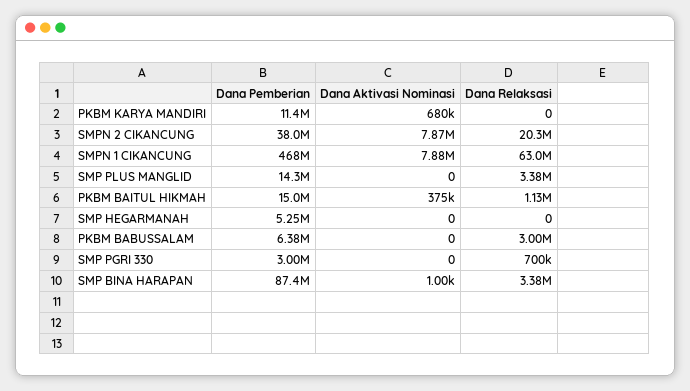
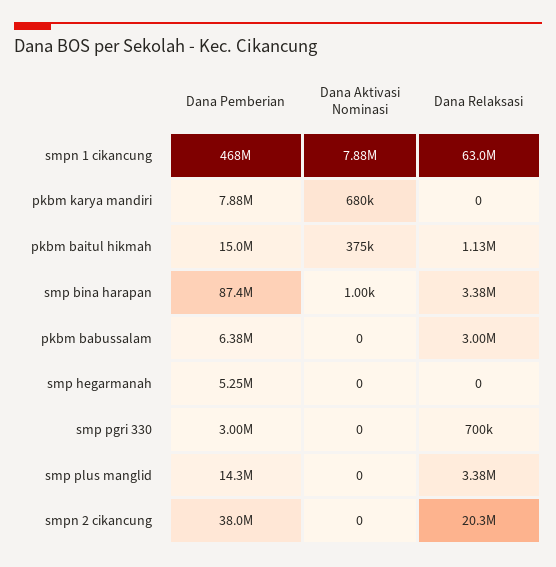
  {
    "Dana Pemberian": {
-     "PKBM KARYA MANDIRI": 11400000,
+     "PKBM KARYA MANDIRI": 7880000,
      "SMPN 2 CIKANCUNG": 38000000,
      "SMPN 1 CIKANCUNG": 468000000,
      "SMP PLUS MANGLID": 14300000,
      "PKBM BAITUL HIKMAH": 15000000,
      "SMP HEGARMANAH": 5250000,
      "PKBM BABUSSALAM": 6380000,
      "SMP PGRI 330": 3000000,
      "SMP BINA HARAPAN": 87400000
    },
    "Dana Aktivasi Nominasi": {
      "PKBM KARYA MANDIRI": 680000,
-     "SMPN 2 CIKANCUNG": 7870000,
+     "SMPN 2 CIKANCUNG": 0,
      "SMPN 1 CIKANCUNG": 7880000,
      "SMP PLUS MANGLID": 0,
      "PKBM BAITUL HIKMAH": 375000,
      "SMP HEGARMANAH": 0,
      "PKBM BABUSSALAM": 0,
      "SMP PGRI 330": 0,
      "SMP BINA HARAPAN": 1000
    },
    "Dana Relaksasi": {
      "PKBM KARYA MANDIRI": 0,
      "SMPN 2 CIKANCUNG": 20300000,
      "SMPN 1 CIKANCUNG": 63000000,
      "SMP PLUS MANGLID": 3380000,
      "PKBM BAITUL HIKMAH": 1130000,
      "SMP HEGARMANAH": 0,
      "PKBM BABUSSALAM": 3000000,
      "SMP PGRI 330": 700000,
      "SMP BINA HARAPAN": 3380000
    }
  }

